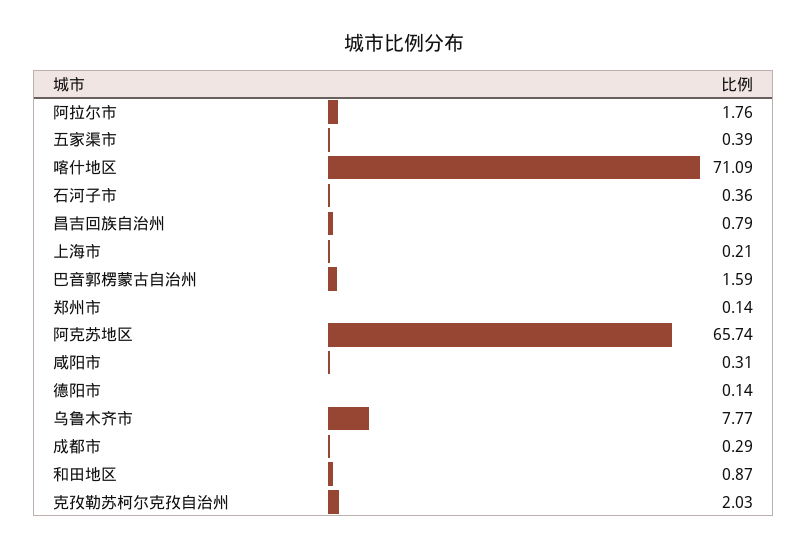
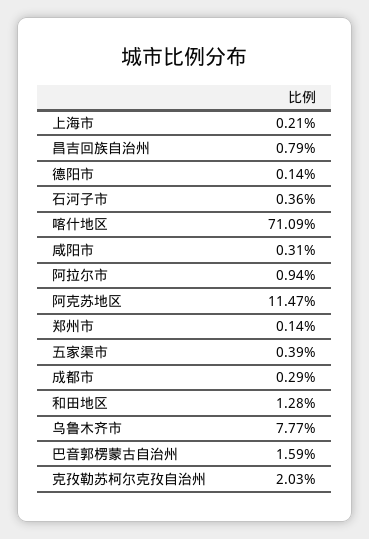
  {
-   "阿拉尔市": 1.76,
+   "阿拉尔市": 0.94,
    "五家渠市": 0.39,
    "喀什地区": 71.09,
    "石河子市": 0.36,
    "昌吉回族自治州": 0.79,
    "上海市": 0.21,
    "巴音郭楞蒙古自治州": 1.59,
    "郑州市": 0.14,
-   "阿克苏地区": 65.74,
+   "阿克苏地区": 11.47,
    "咸阳市": 0.31,
    "德阳市": 0.14,
    "乌鲁木齐市": 7.77,
    "成都市": 0.29,
-   "和田地区": 0.87,
+   "和田地区": 1.28,
    "克孜勒苏柯尔克孜自治州": 2.03
  }

